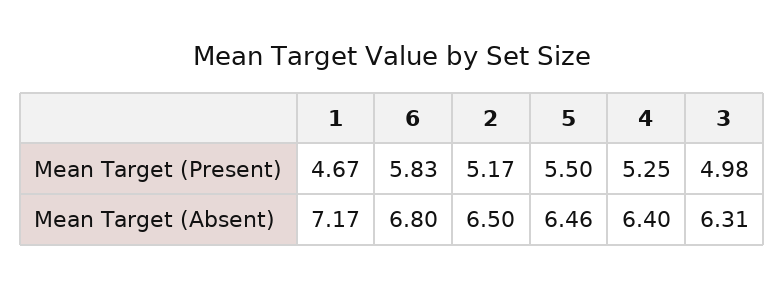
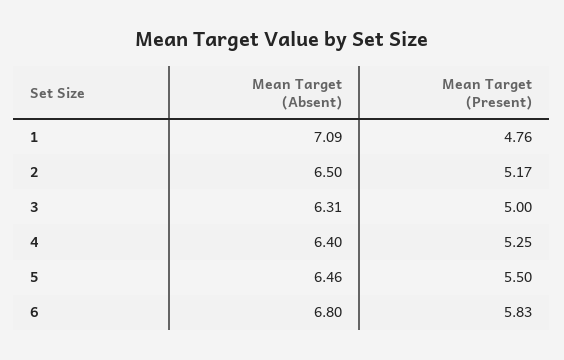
  {
    "1": {
-     "Mean Target (Present)": 4.67,
+     "Mean Target (Present)": 4.76,
-     "Mean Target (Absent)": 7.17
+     "Mean Target (Absent)": 7.09
    },
    "6": {
      "Mean Target (Present)": 5.83,
      "Mean Target (Absent)": 6.8
    },
    "2": {
      "Mean Target (Present)": 5.17,
      "Mean Target (Absent)": 6.5
    },
    "5": {
      "Mean Target (Present)": 5.5,
      "Mean Target (Absent)": 6.46
    },
    "4": {
      "Mean Target (Present)": 5.25,
      "Mean Target (Absent)": 6.4
    },
    "3": {
-     "Mean Target (Present)": 4.98,
+     "Mean Target (Present)": 5,
      "Mean Target (Absent)": 6.31
    }
  }

